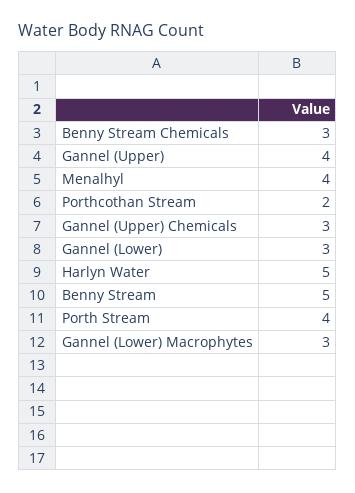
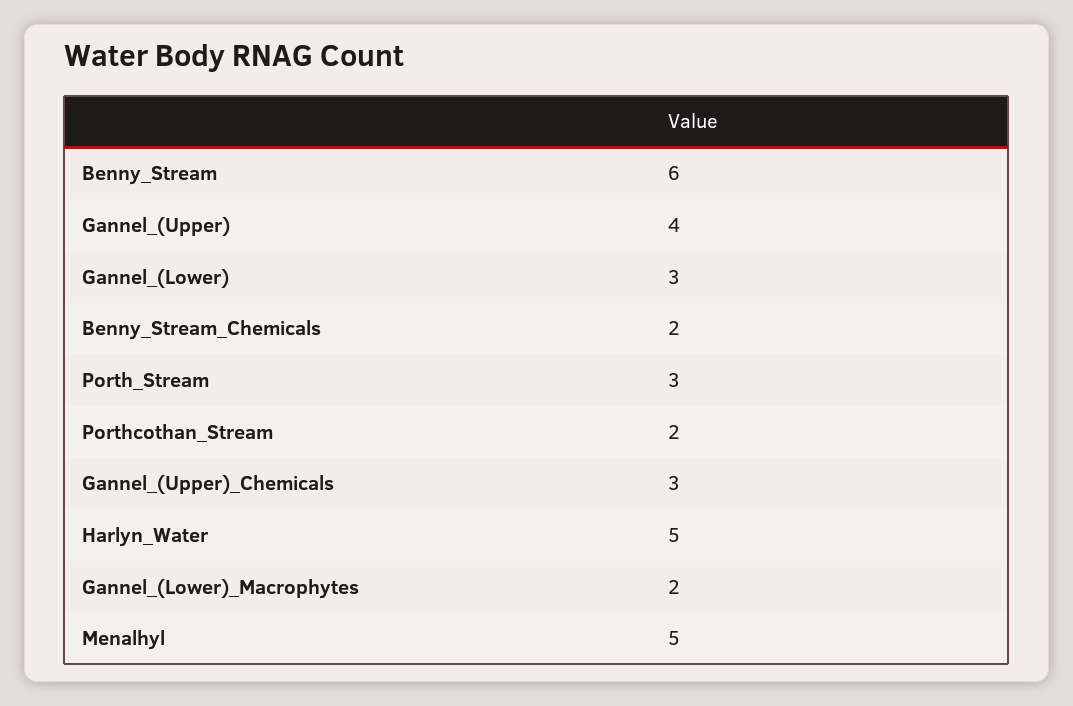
  {
-   "Benny Stream Chemicals": 3,
+   "Benny Stream Chemicals": 2,
    "Gannel (Upper)": 4,
-   "Menalhyl": 4,
+   "Menalhyl": 5,
    "Porthcothan Stream": 2,
    "Gannel (Upper) Chemicals": 3,
    "Gannel (Lower)": 3,
    "Harlyn Water": 5,
-   "Benny Stream": 5,
+   "Benny Stream": 6,
-   "Porth Stream": 4,
+   "Porth Stream": 3,
-   "Gannel (Lower) Macrophytes": 3
+   "Gannel (Lower) Macrophytes": 2
  }

